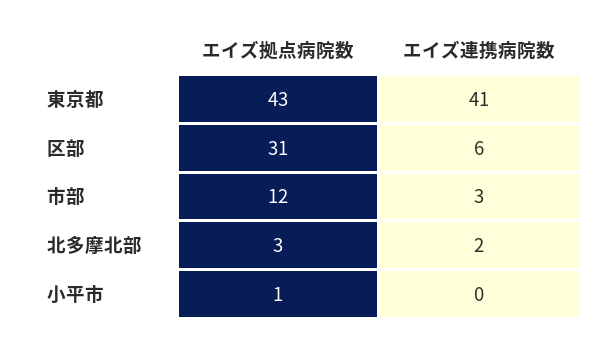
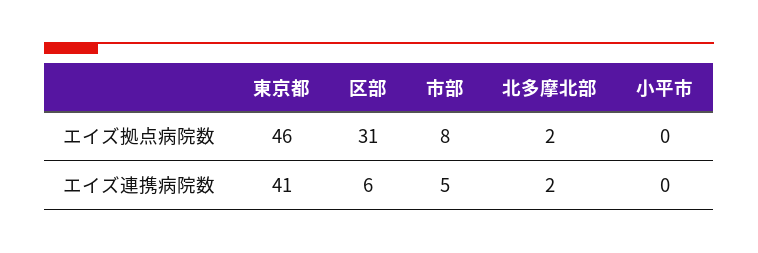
  {
    "エイズ拠点病院数": {
-     "東京都": 43,
+     "東京都": 46,
      "区部": 31,
-     "市部": 12,
+     "市部": 8,
-     "北多摩北部": 3,
+     "北多摩北部": 2,
-     "小平市": 1
+     "小平市": 0
    },
    "エイズ連携病院数": {
      "東京都": 41,
      "区部": 6,
-     "市部": 3,
+     "市部": 5,
      "北多摩北部": 2,
      "小平市": 0
    }
  }

